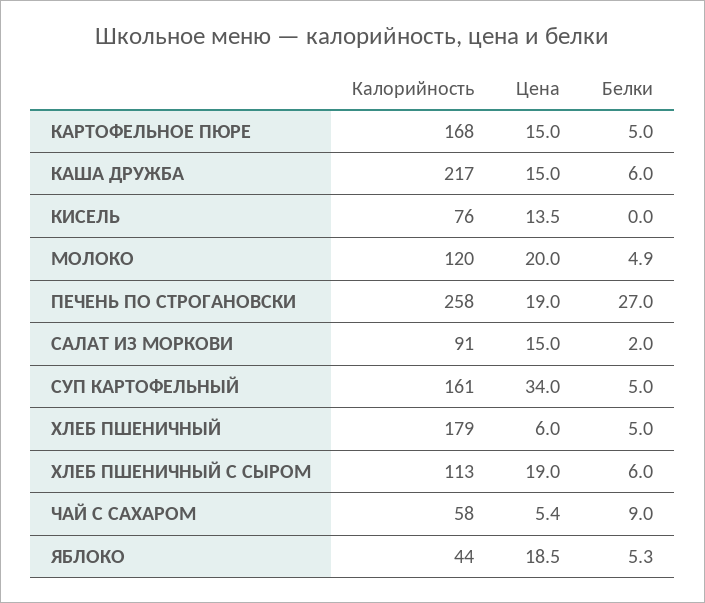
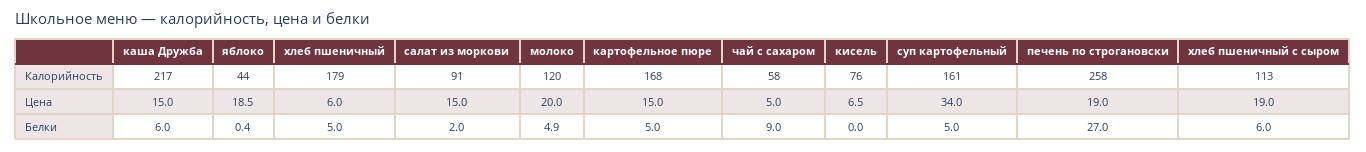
  {
    "Калорийность": {
      "КАРТОФЕЛЬНОЕ ПЮРЕ": 168,
      "КАША ДРУЖБА": 217,
      "КИСЕЛЬ": 76,
      "МОЛОКО": 120,
      "ПЕЧЕНЬ ПО СТРОГАНОВСКИ": 258,
      "САЛАТ ИЗ МОРКОВИ": 91,
      "СУП КАРТОФЕЛЬНЫЙ": 161,
      "ХЛЕБ ПШЕНИЧНЫЙ": 179,
      "ХЛЕБ ПШЕНИЧНЫЙ С СЫРОМ": 113,
      "ЧАЙ С САХАРОМ": 58,
      "ЯБЛОКО": 44
    },
    "Цена": {
      "КАРТОФЕЛЬНОЕ ПЮРЕ": 15,
      "КАША ДРУЖБА": 15,
-     "КИСЕЛЬ": 13.5,
+     "КИСЕЛЬ": 6.5,
      "МОЛОКО": 20,
      "ПЕЧЕНЬ ПО СТРОГАНОВСКИ": 19,
      "САЛАТ ИЗ МОРКОВИ": 15,
      "СУП КАРТОФЕЛЬНЫЙ": 34,
      "ХЛЕБ ПШЕНИЧНЫЙ": 6,
      "ХЛЕБ ПШЕНИЧНЫЙ С СЫРОМ": 19,
-     "ЧАЙ С САХАРОМ": 5.4,
+     "ЧАЙ С САХАРОМ": 5,
      "ЯБЛОКО": 18.5
    },
    "Белки": {
      "КАРТОФЕЛЬНОЕ ПЮРЕ": 5,
      "КАША ДРУЖБА": 6,
      "КИСЕЛЬ": 0,
      "МОЛОКО": 4.9,
      "ПЕЧЕНЬ ПО СТРОГАНОВСКИ": 27,
      "САЛАТ ИЗ МОРКОВИ": 2,
      "СУП КАРТОФЕЛЬНЫЙ": 5,
      "ХЛЕБ ПШЕНИЧНЫЙ": 5,
      "ХЛЕБ ПШЕНИЧНЫЙ С СЫРОМ": 6,
      "ЧАЙ С САХАРОМ": 9,
-     "ЯБЛОКО": 5.3
+     "ЯБЛОКО": 0.4
    }
  }

